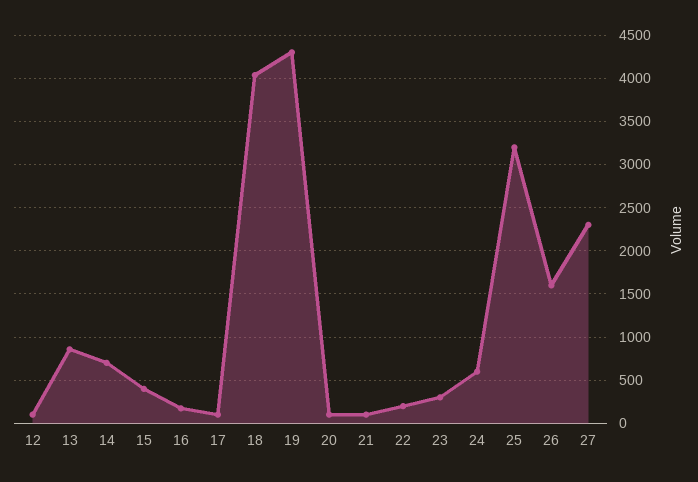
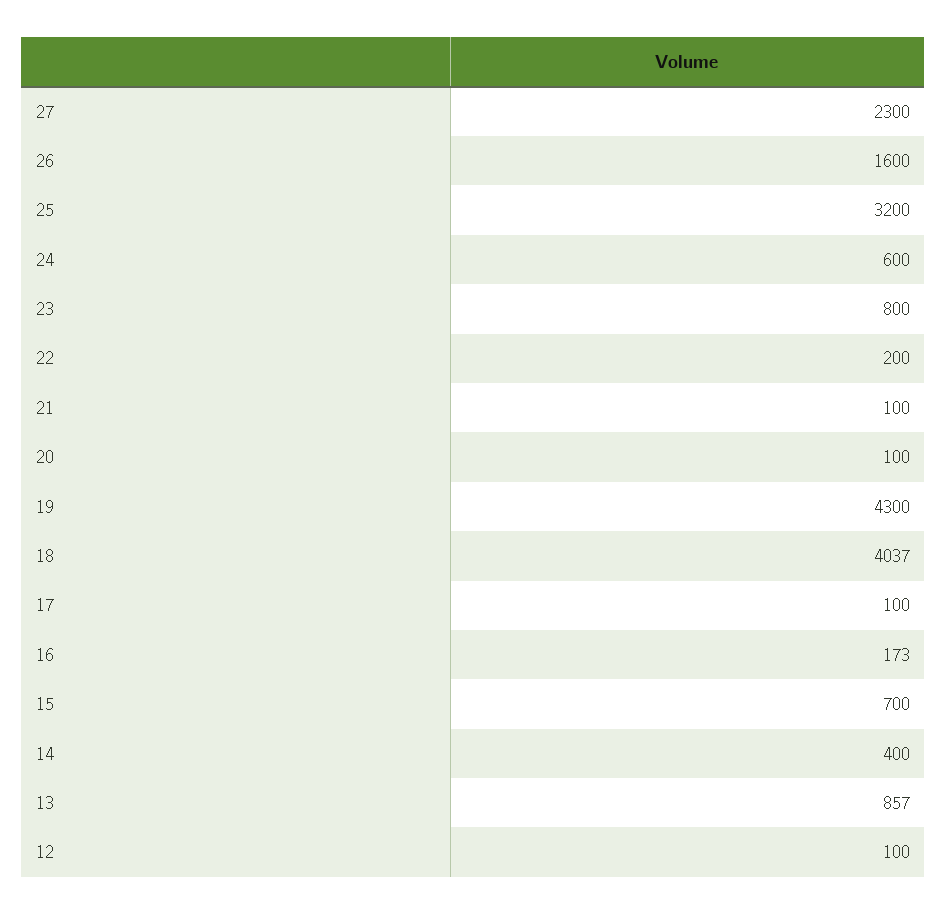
  {
    "12": 100,
    "13": 857,
-   "14": 700,
+   "14": 400,
-   "15": 400,
+   "15": 700,
    "16": 173,
    "17": 100,
    "18": 4037,
    "19": 4300,
    "20": 100,
    "21": 100,
    "22": 200,
-   "23": 300,
+   "23": 800,
    "24": 600,
    "25": 3200,
    "26": 1600,
    "27": 2300
  }

